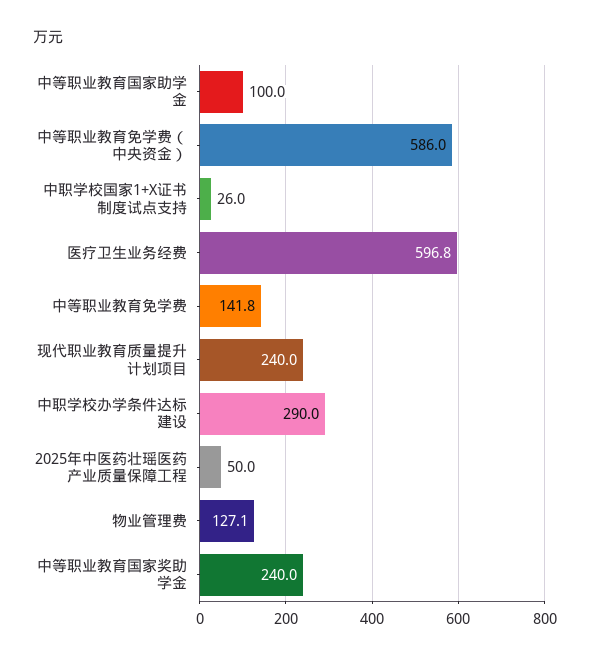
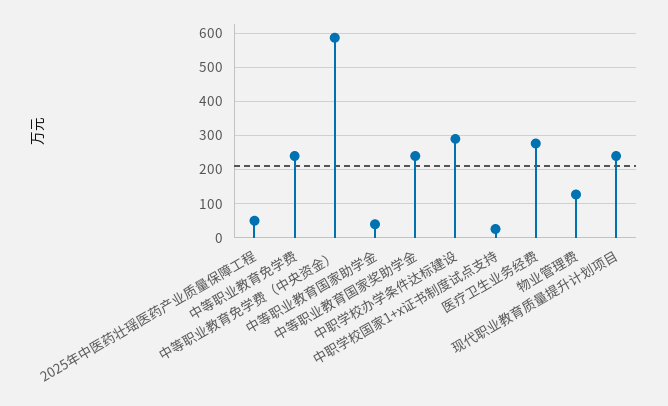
  {
-   "中等职业教育国家助学金": 100,
+   "中等职业教育国家助学金": 40,
    "中等职业教育免学费（中央资金）": 586,
    "中职学校国家1+X证书制度试点支持": 26,
-   "医疗卫生业务经费": 596.8,
+   "医疗卫生业务经费": 280,
-   "中等职业教育免学费": 141.8,
+   "中等职业教育免学费": 240,
    "现代职业教育质量提升计划项目": 240,
    "中职学校办学条件达标建设": 290,
    "2025年中医药壮瑶医药产业质量保障工程": 50,
    "物业管理费": 127.1,
    "中等职业教育国家奖助学金": 240
  }

